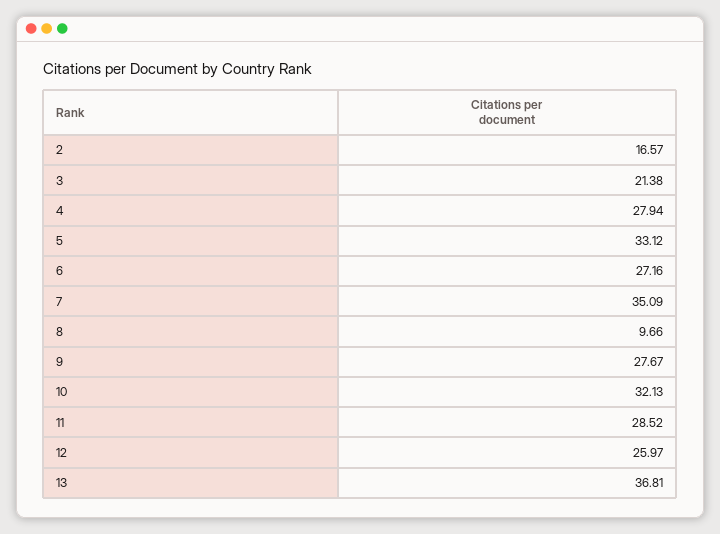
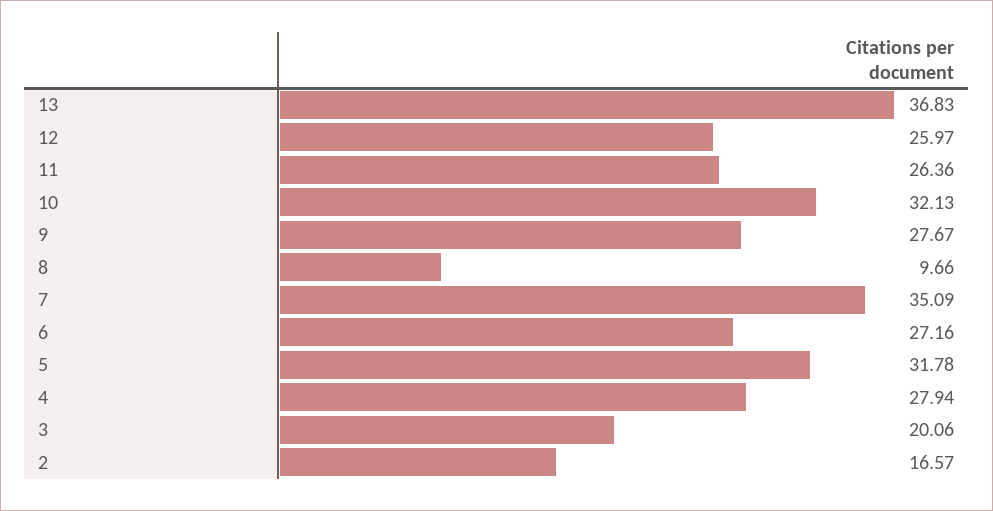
  {
    "2": 16.57,
-   "3": 21.38,
+   "3": 20.06,
    "4": 27.94,
-   "5": 33.12,
+   "5": 31.78,
    "6": 27.16,
    "7": 35.09,
    "8": 9.66,
    "9": 27.67,
    "10": 32.13,
-   "11": 28.52,
+   "11": 26.36,
    "12": 25.97,
-   "13": 36.81
+   "13": 36.83
  }

